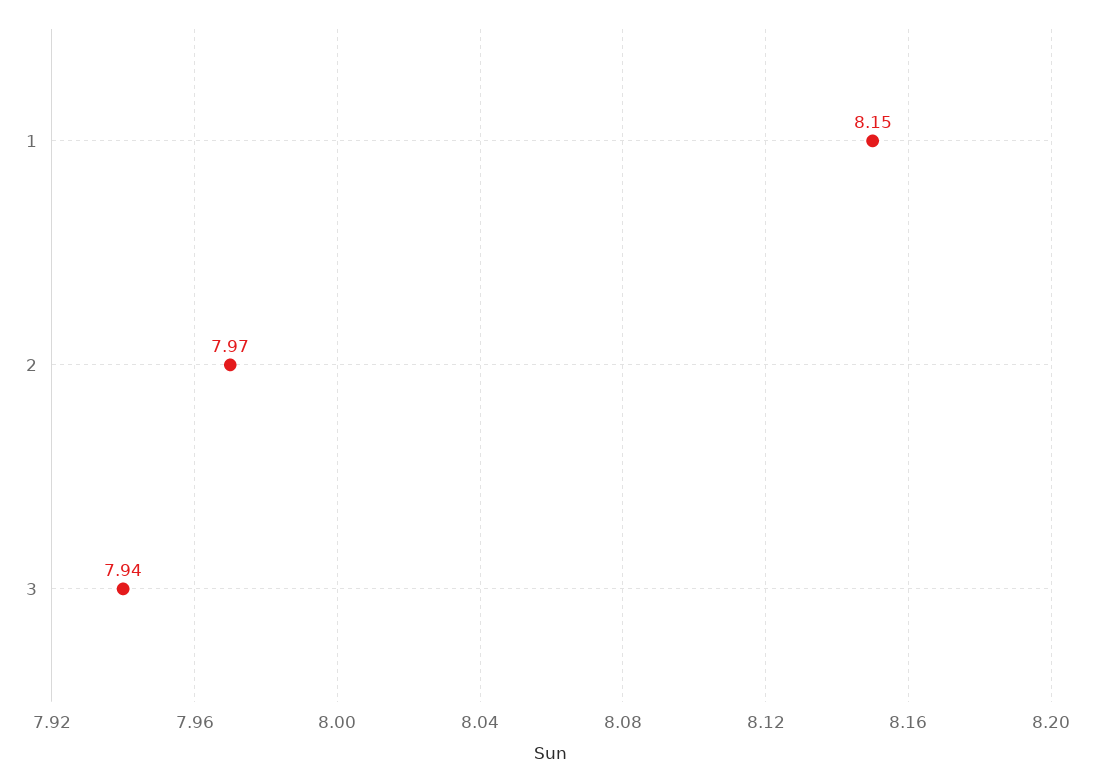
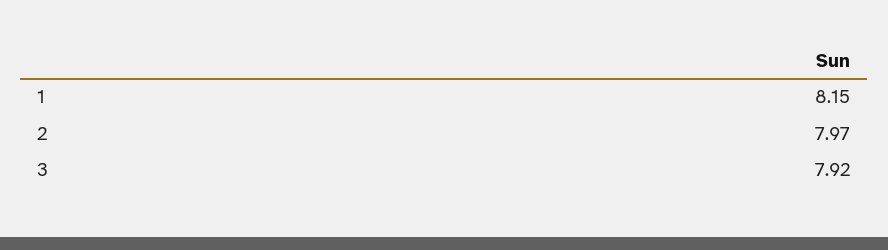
  {
    "1": 8.15,
    "2": 7.97,
-   "3": 7.94
+   "3": 7.92
  }

